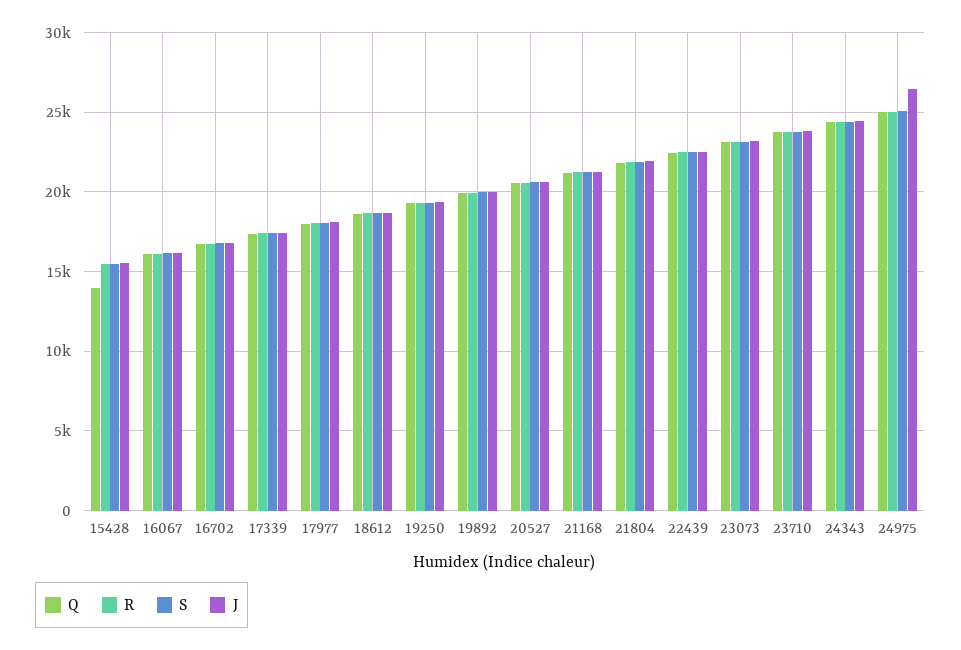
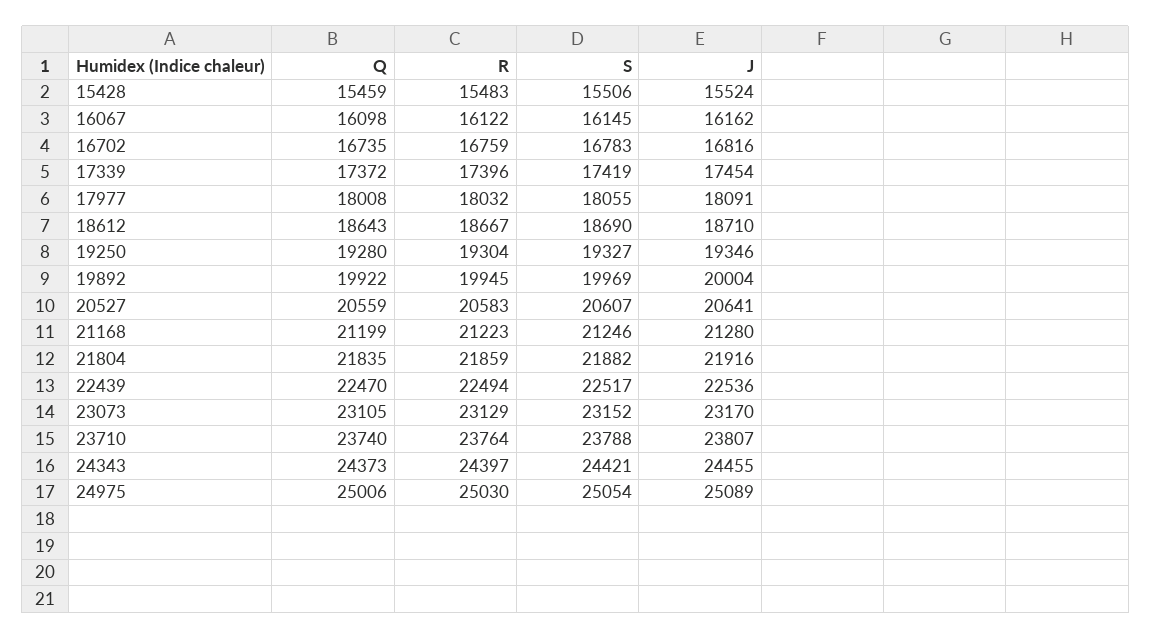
  {
    "Q": {
-     "15428": 14000,
+     "15428": 15459,
      "16067": 16098,
      "16702": 16735,
      "17339": 17372,
      "17977": 18008,
      "18612": 18643,
      "19250": 19280,
      "19892": 19922,
      "20527": 20559,
      "21168": 21199,
      "21804": 21835,
      "22439": 22470,
      "23073": 23105,
      "23710": 23740,
      "24343": 24373,
      "24975": 25006
    },
    "R": {
      "15428": 15483,
      "16067": 16122,
      "16702": 16759,
      "17339": 17396,
      "17977": 18032,
      "18612": 18667,
      "19250": 19304,
      "19892": 19945,
      "20527": 20583,
      "21168": 21223,
      "21804": 21859,
      "22439": 22494,
      "23073": 23129,
      "23710": 23764,
      "24343": 24397,
      "24975": 25030
    },
    "S": {
      "15428": 15506,
      "16067": 16145,
      "16702": 16783,
      "17339": 17419,
      "17977": 18055,
      "18612": 18690,
      "19250": 19327,
      "19892": 19969,
      "20527": 20607,
      "21168": 21246,
      "21804": 21882,
      "22439": 22517,
      "23073": 23152,
      "23710": 23788,
      "24343": 24421,
      "24975": 25054
    },
    "J": {
      "15428": 15524,
      "16067": 16162,
      "16702": 16816,
      "17339": 17454,
      "17977": 18091,
      "18612": 18710,
      "19250": 19346,
      "19892": 20004,
      "20527": 20641,
      "21168": 21280,
      "21804": 21916,
      "22439": 22536,
      "23073": 23170,
      "23710": 23807,
      "24343": 24455,
-     "24975": 26500
+     "24975": 25089
    }
  }

